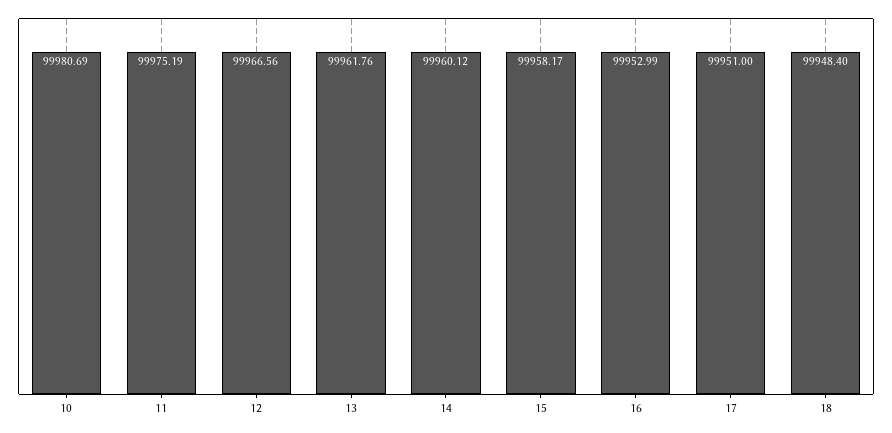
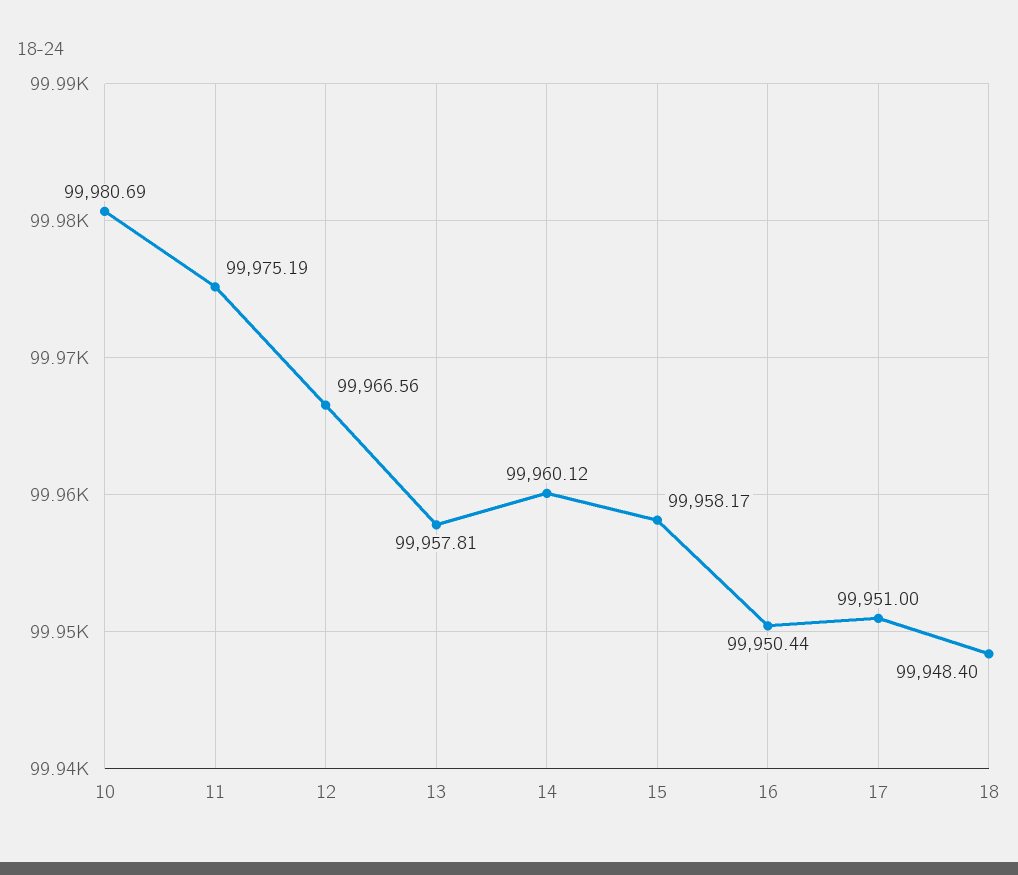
  {
    "10": 99980.69,
    "11": 99975.19,
    "12": 99966.56,
-   "13": 99961.76,
+   "13": 99957.81,
    "14": 99960.12,
    "15": 99958.17,
-   "16": 99952.99,
+   "16": 99950.44,
    "17": 99951,
    "18": 99948.4
  }

